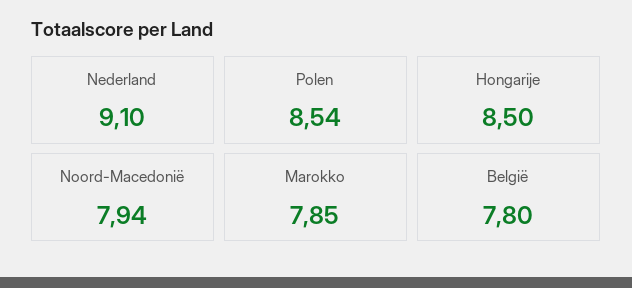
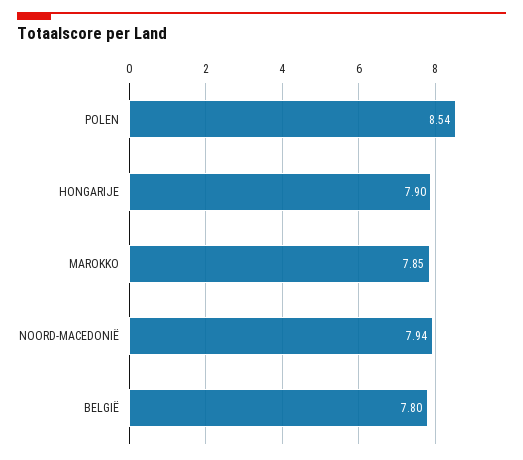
  {
-   "Nederland": 9.1,
    "Polen": 8.54,
-   "Hongarije": 8.5,
+   "Hongarije": 7.9,
    "Noord-Macedonië": 7.94,
    "Marokko": 7.85,
    "België": 7.8
  }

